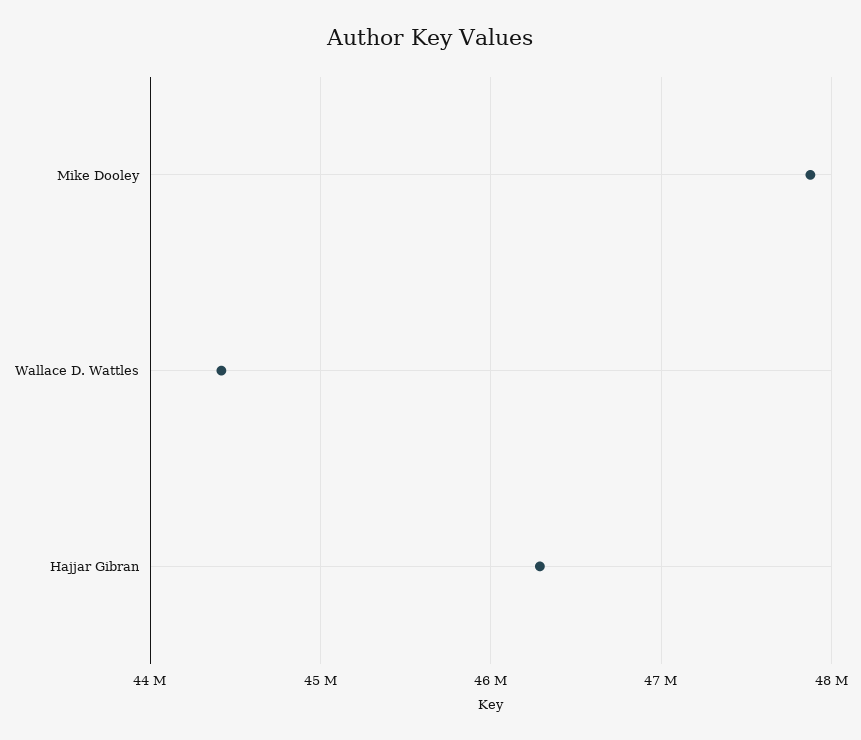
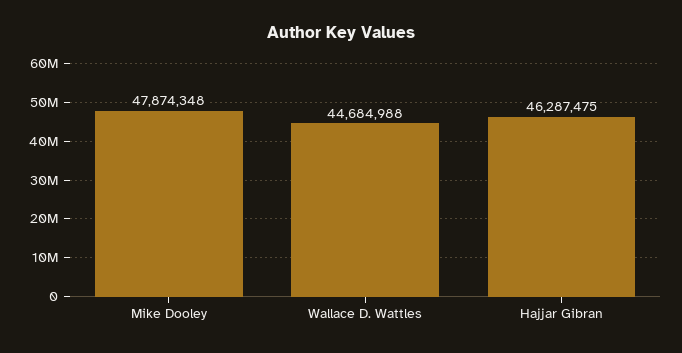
  {
    "Mike Dooley": 47874348,
-   "Wallace D. Wattles": 44400000,
+   "Wallace D. Wattles": 44684988,
    "Hajjar Gibran": 46287475
  }

